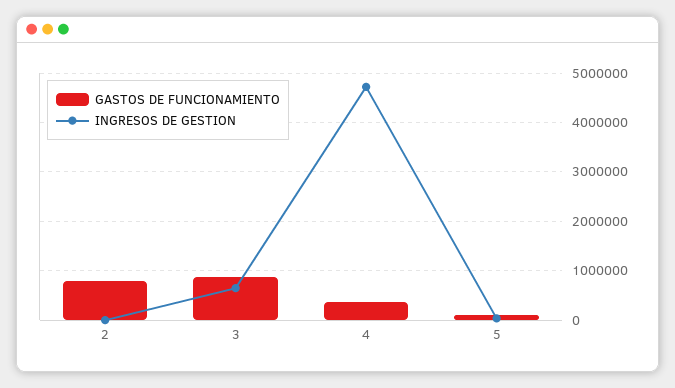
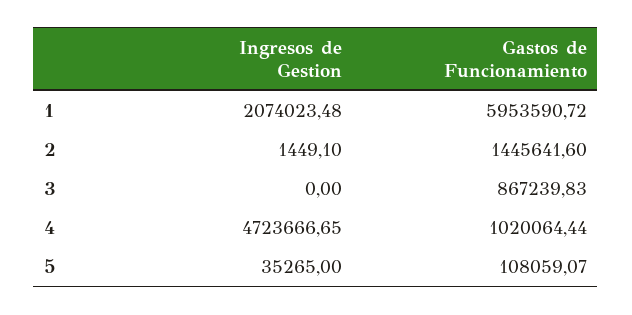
  {
    "GASTOS DE FUNCIONAMIENTO": {
-     "2": 800000,
+     "2": 1445641.6,
      "3": 867239.83,
-     "4": 400000,
+     "4": 1020064.44,
-     "5": 108059.07
+     "5": 108059.07,
+     "1": 5953590.72
    },
    "INGRESOS DE GESTION": {
      "2": 1449.1,
-     "3": 600000,
+     "3": 0,
      "4": 4723666.65,
-     "5": 35265
+     "5": 35265,
+     "1": 2074023.48
    }
  }

